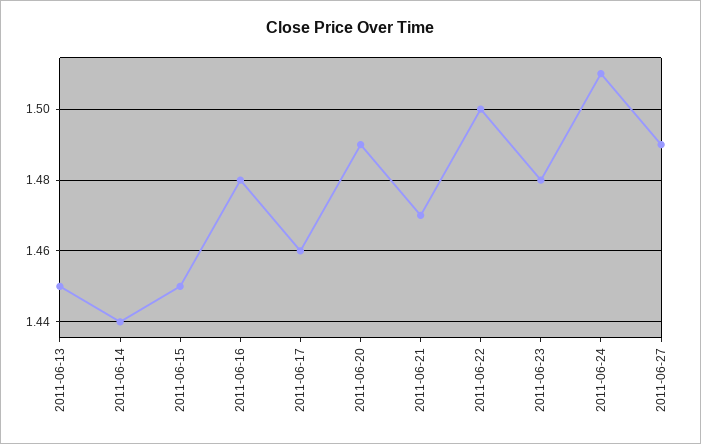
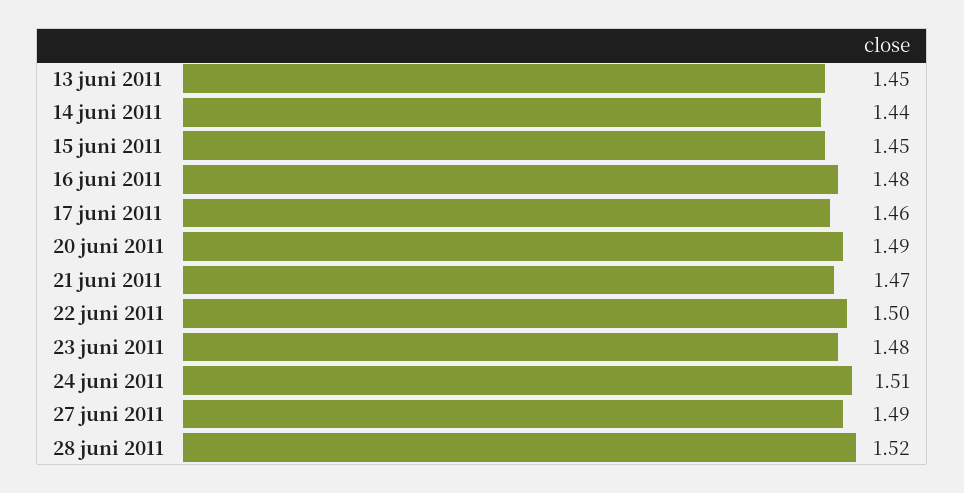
  {
    "2011-06-13": 1.45,
    "2011-06-14": 1.44,
    "2011-06-15": 1.45,
    "2011-06-16": 1.48,
    "2011-06-17": 1.46,
    "2011-06-20": 1.49,
    "2011-06-21": 1.47,
    "2011-06-22": 1.5,
    "2011-06-23": 1.48,
    "2011-06-24": 1.51,
-   "2011-06-27": 1.49
+   "2011-06-27": 1.49,
+   "28 juni 2011": 1.52
  }

